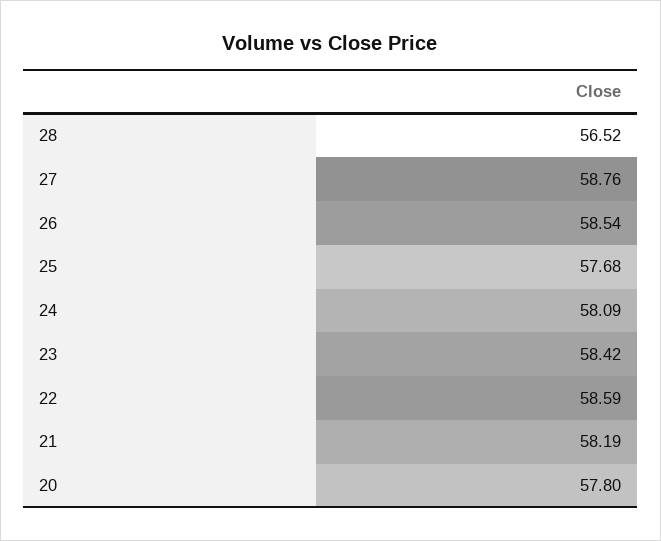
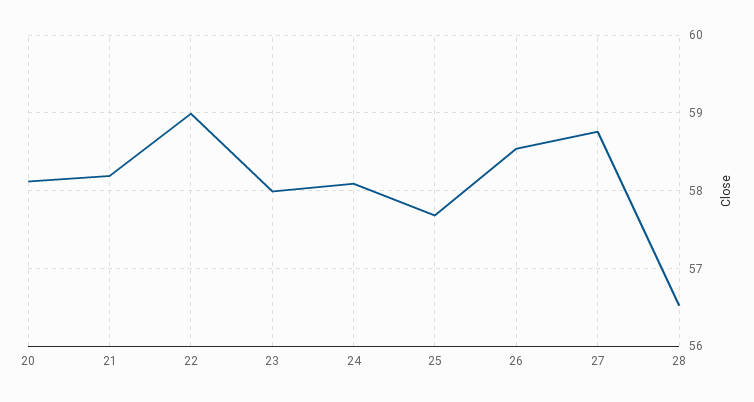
  {
    "28": 56.52,
    "27": 58.76,
    "26": 58.54,
    "25": 57.68,
    "24": 58.09,
-   "23": 58.42,
+   "23": 58,
-   "22": 58.59,
+   "22": 59,
    "21": 58.19,
-   "20": 57.8
+   "20": 58.1
  }

